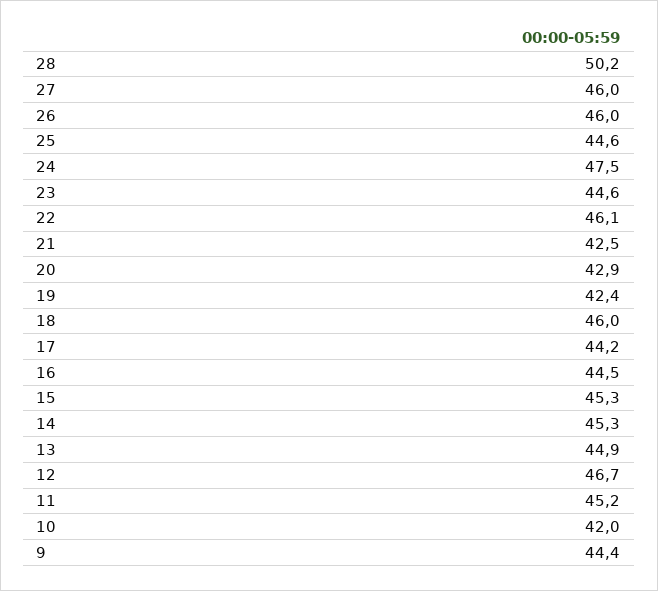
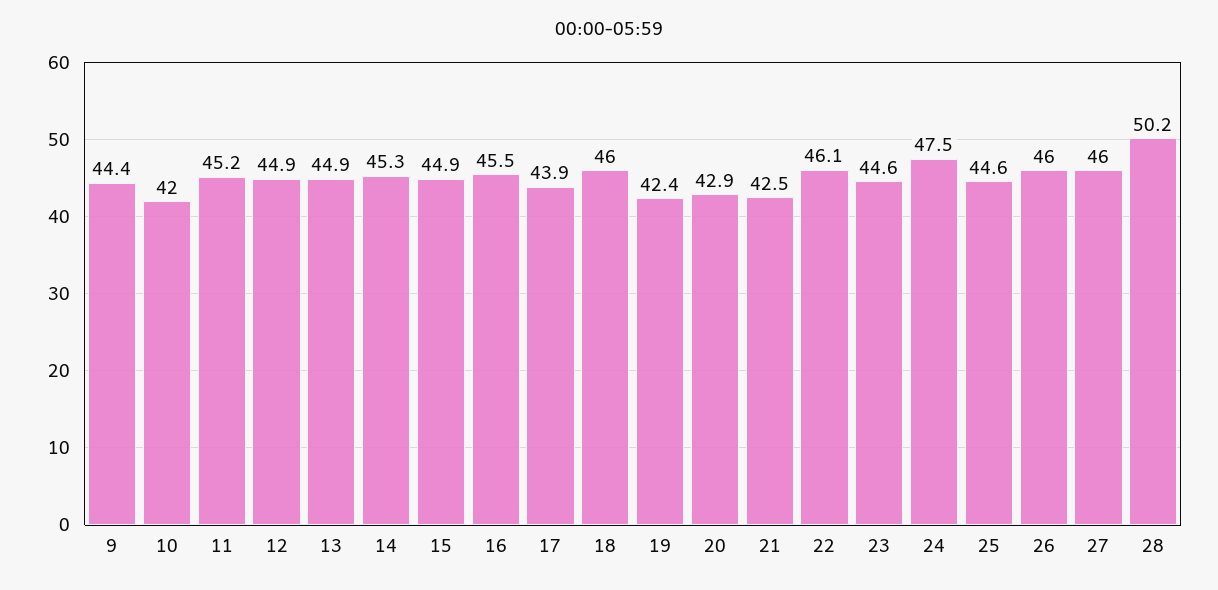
  {
    "28": 50.2,
    "27": 46,
    "26": 46,
    "25": 44.6,
    "24": 47.5,
    "23": 44.6,
    "22": 46.1,
    "21": 42.5,
    "20": 42.9,
    "19": 42.4,
    "18": 46,
-   "17": 44.2,
+   "17": 43.9,
-   "16": 44.5,
+   "16": 45.5,
-   "15": 45.3,
+   "15": 44.9,
    "14": 45.3,
    "13": 44.9,
-   "12": 46.7,
+   "12": 44.9,
    "11": 45.2,
    "10": 42,
    "9": 44.4
  }

